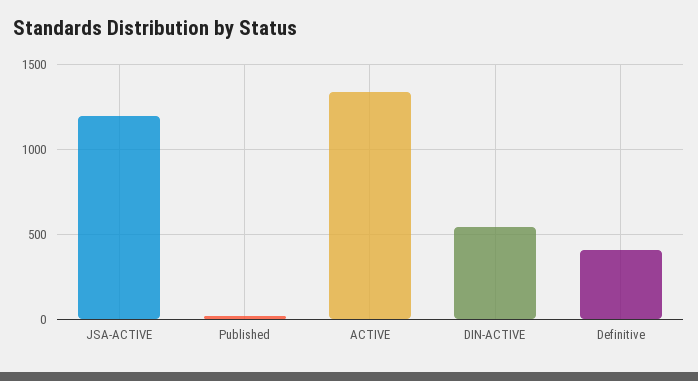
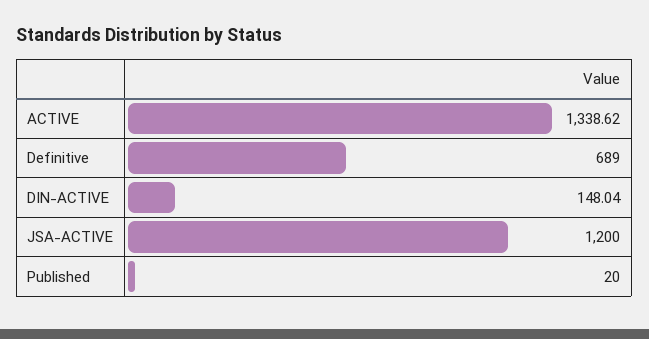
  {
    "JSA-ACTIVE": 1200,
    "Published": 20,
    "ACTIVE": 1338.62,
-   "DIN-ACTIVE": 550,
+   "DIN-ACTIVE": 148.04,
-   "Definitive": 400
+   "Definitive": 689
  }

